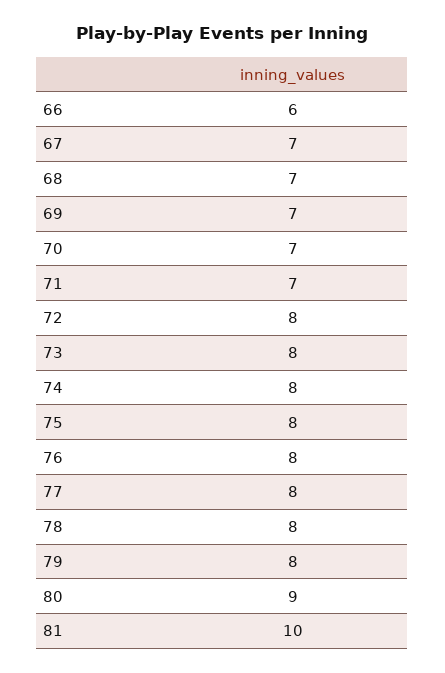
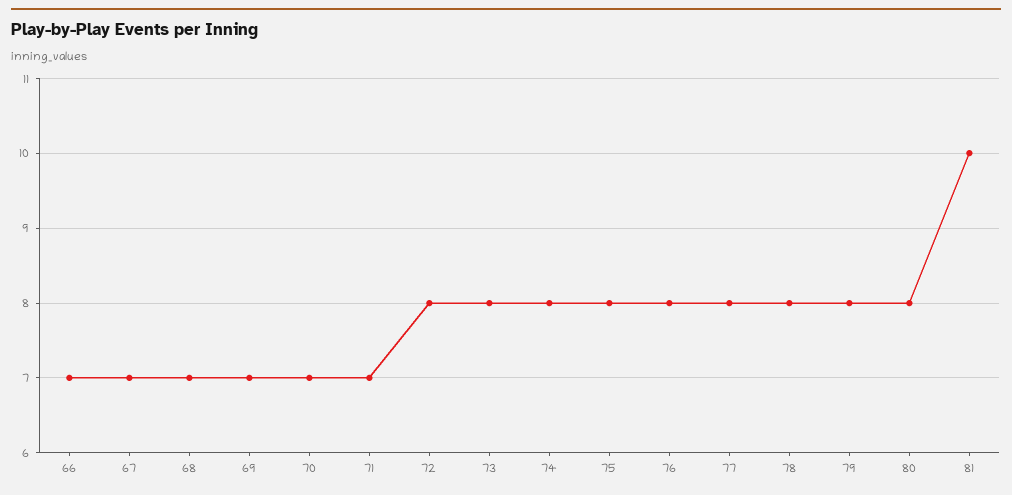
  {
-   "66": 6,
+   "66": 7,
    "67": 7,
    "68": 7,
    "69": 7,
    "70": 7,
    "71": 7,
    "72": 8,
    "73": 8,
    "74": 8,
    "75": 8,
    "76": 8,
    "77": 8,
    "78": 8,
    "79": 8,
-   "80": 9,
+   "80": 8,
    "81": 10
  }

